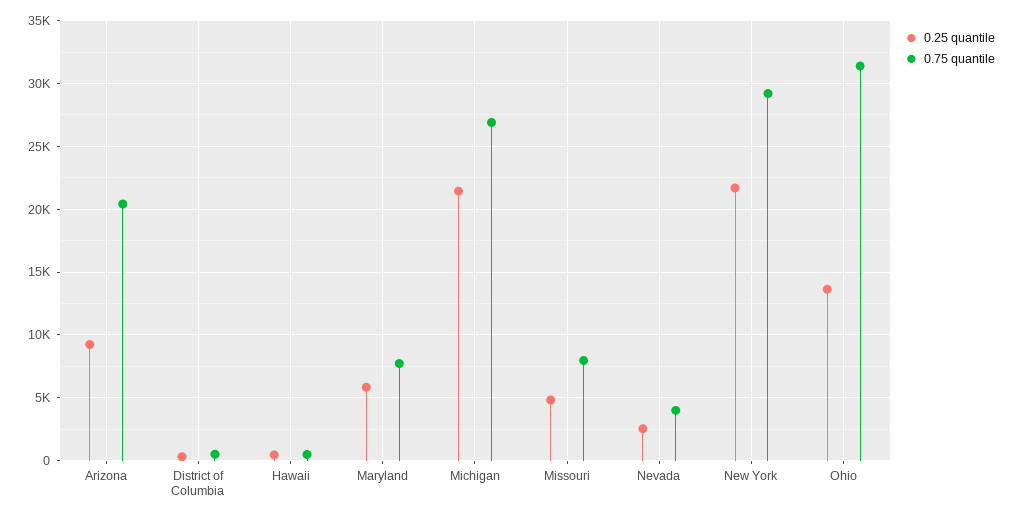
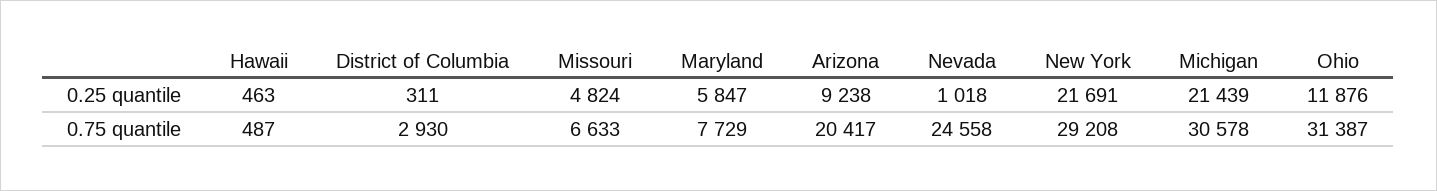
  {
    "0.25 quantile": {
      "Arizona": 9238,
      "District of Columbia": 311,
      "Hawaii": 463,
      "Maryland": 5847,
      "Michigan": 21439,
      "Missouri": 4824,
-     "Nevada": 2500,
+     "Nevada": 1018,
      "New York": 21691,
-     "Ohio": 13500
+     "Ohio": 11876
    },
    "0.75 quantile": {
      "Arizona": 20417,
-     "District of Columbia": 500,
+     "District of Columbia": 2930,
      "Hawaii": 487,
      "Maryland": 7729,
-     "Michigan": 27000,
+     "Michigan": 30578,
-     "Missouri": 8000,
+     "Missouri": 6633,
-     "Nevada": 4000,
+     "Nevada": 24558,
      "New York": 29208,
      "Ohio": 31387
    }
  }

